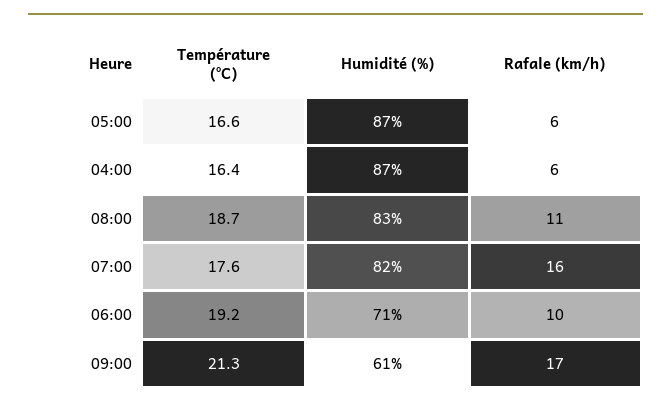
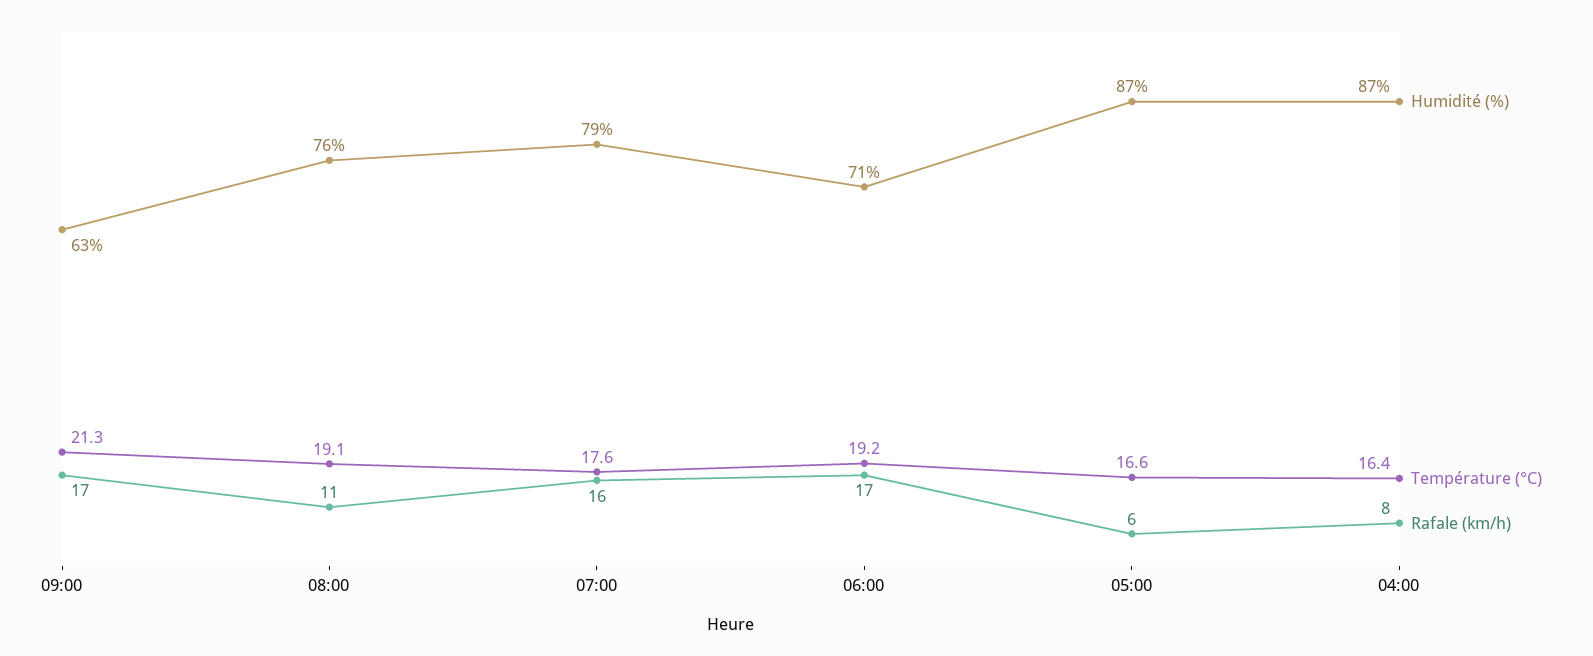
  {
    "Température (°C)": {
      "05:00": 16.6,
      "04:00": 16.4,
-     "08:00": 18.7,
+     "08:00": 19.1,
      "07:00": 17.6,
      "06:00": 19.2,
      "09:00": 21.3
    },
    "Humidité (%)": {
      "05:00": 87,
      "04:00": 87,
-     "08:00": 83,
+     "08:00": 76,
-     "07:00": 82,
+     "07:00": 79,
      "06:00": 71,
-     "09:00": 61
+     "09:00": 63
    },
    "Rafale (km/h)": {
      "05:00": 6,
-     "04:00": 6,
+     "04:00": 8,
      "08:00": 11,
      "07:00": 16,
-     "06:00": 10,
+     "06:00": 17,
      "09:00": 17
    }
  }

